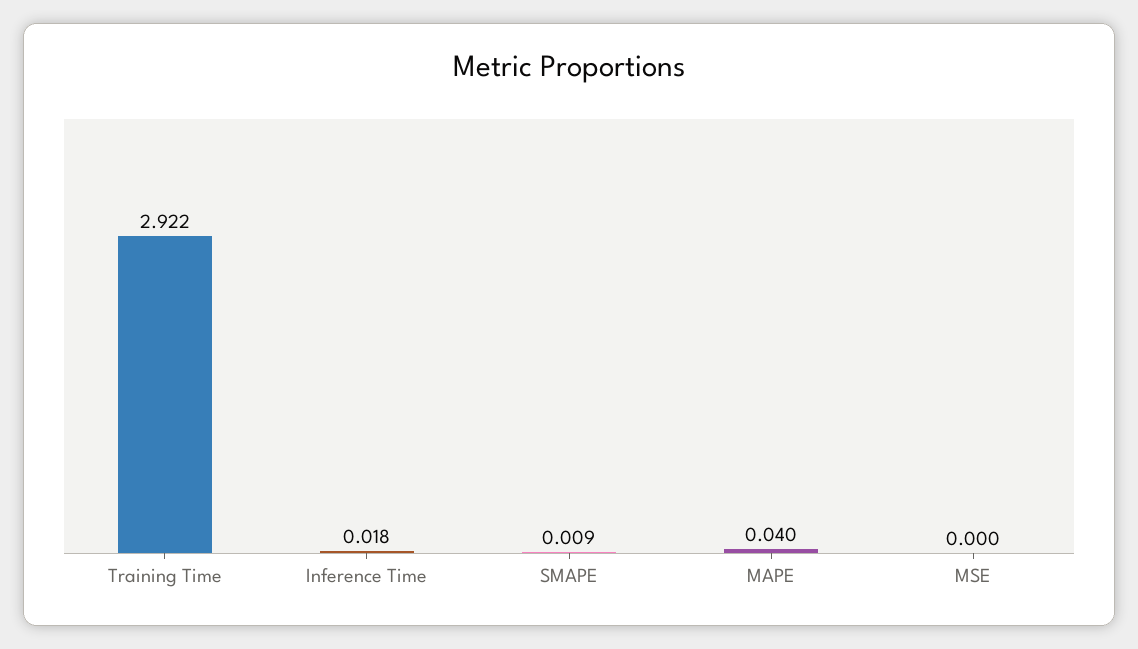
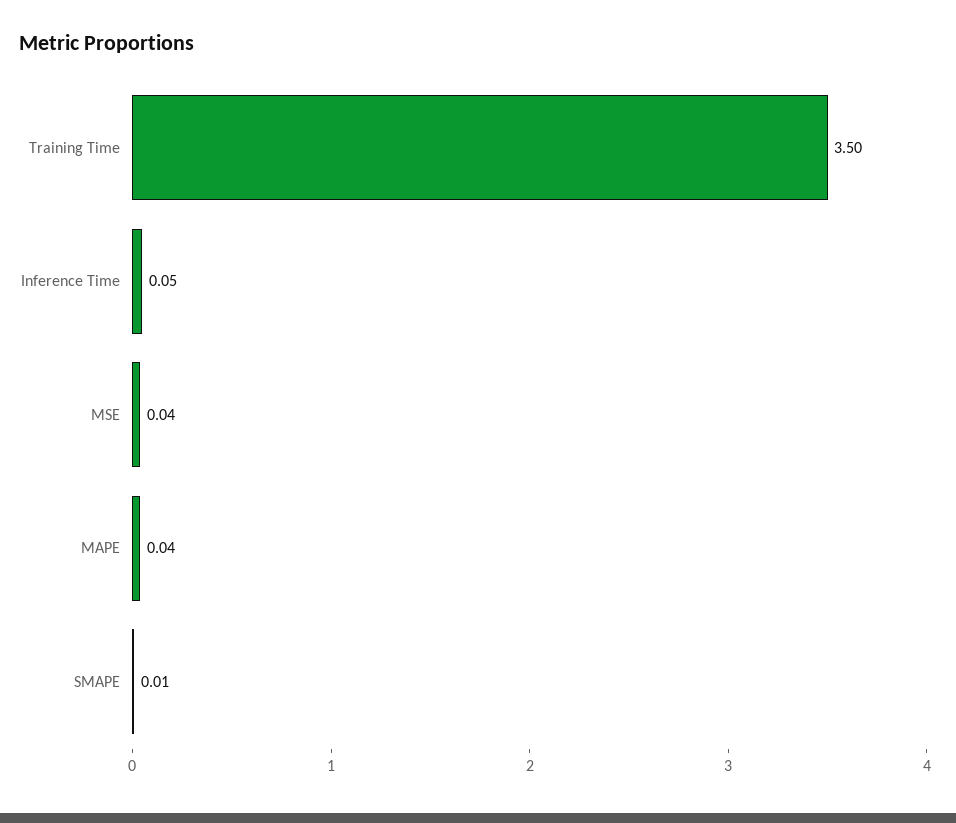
  {
-   "Training Time": 2.922,
+   "Training Time": 3.5,
-   "Inference Time": 0.018,
+   "Inference Time": 0.05,
    "SMAPE": 0.009,
    "MAPE": 0.04,
-   "MSE": 0
+   "MSE": 0.04
  }

